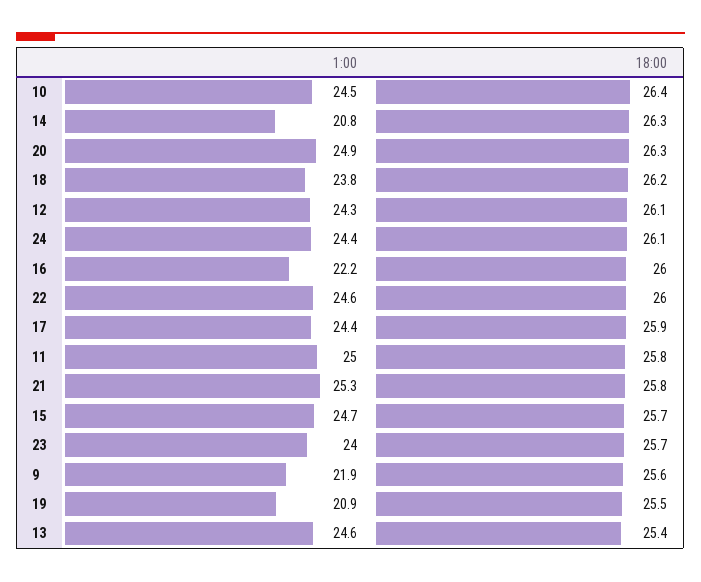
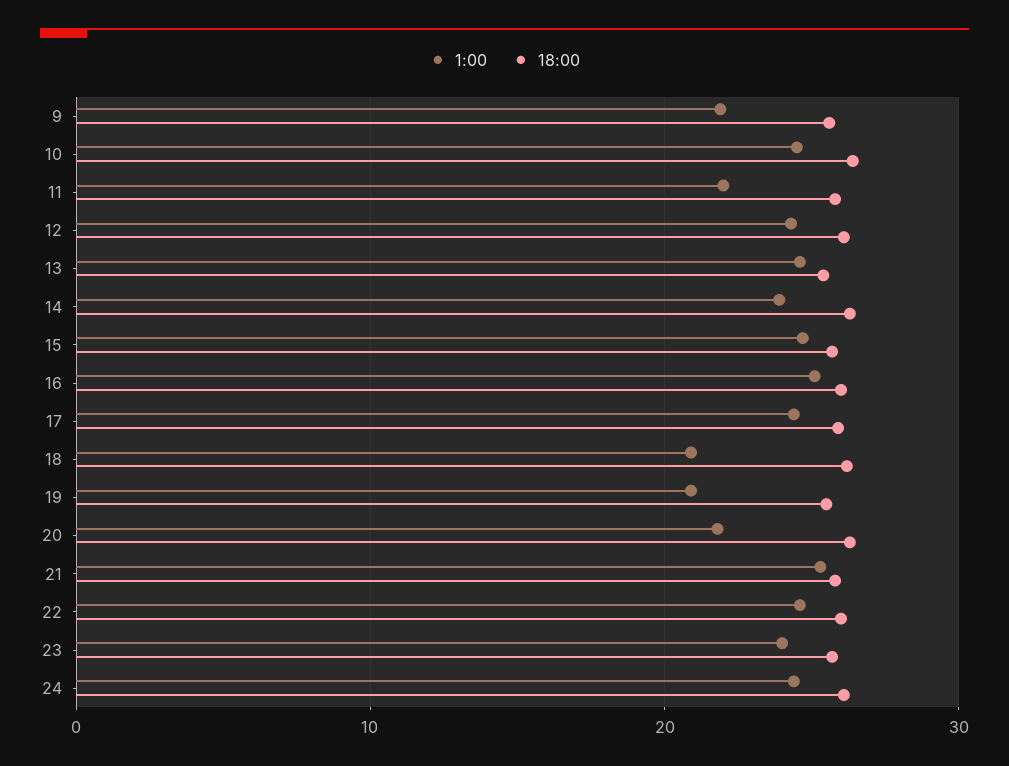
  {
    "1:00": {
      "10": 24.5,
-     "14": 20.8,
+     "14": 24,
-     "20": 24.9,
+     "20": 22,
-     "18": 23.8,
+     "18": 21,
      "12": 24.3,
      "24": 24.4,
-     "16": 22.2,
+     "16": 25,
      "22": 24.6,
      "17": 24.4,
-     "11": 25,
+     "11": 22,
      "21": 25.3,
      "15": 24.7,
      "23": 24,
      "9": 21.9,
      "19": 20.9,
      "13": 24.6
    },
    "18:00": {
      "10": 26.4,
      "14": 26.3,
      "20": 26.3,
      "18": 26.2,
      "12": 26.1,
      "24": 26.1,
      "16": 26,
      "22": 26,
      "17": 25.9,
      "11": 25.8,
      "21": 25.8,
      "15": 25.7,
      "23": 25.7,
      "9": 25.6,
      "19": 25.5,
      "13": 25.4
    }
  }

